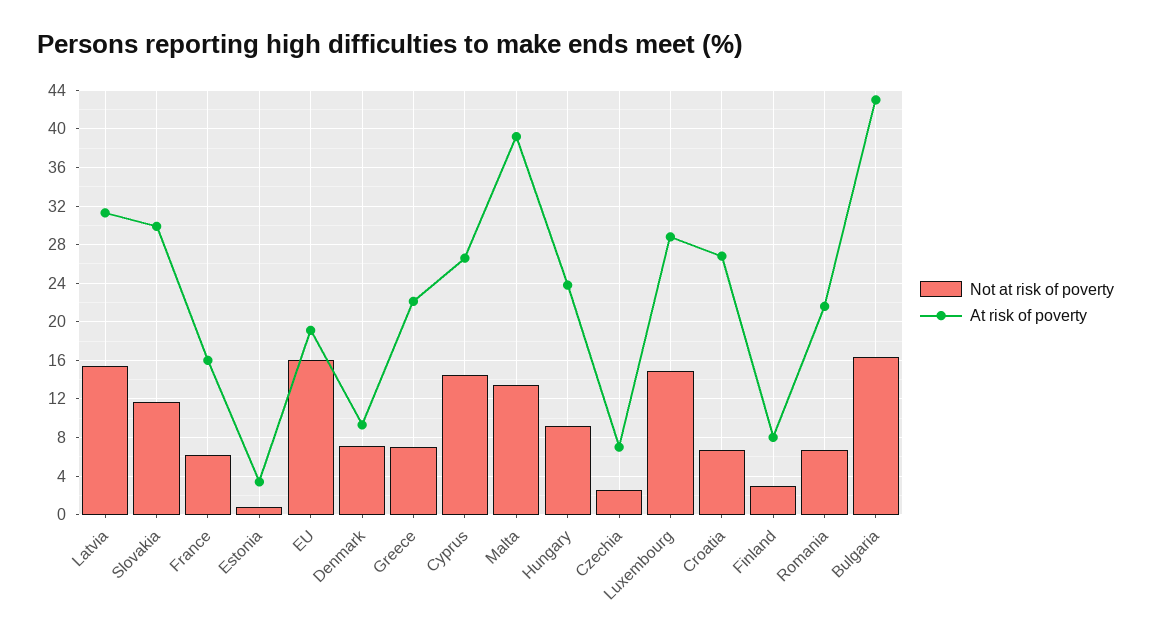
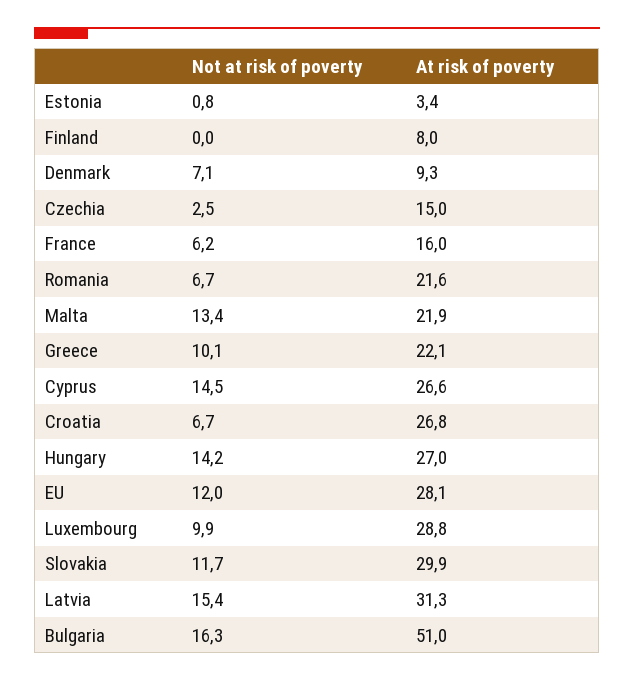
  {
    "Not at risk of poverty": {
      "Latvia": 15.4,
      "Slovakia": 11.7,
      "France": 6.2,
      "Estonia": 0.8,
-     "EU": 16,
+     "EU": 12,
      "Denmark": 7.1,
-     "Greece": 7,
+     "Greece": 10.1,
      "Cyprus": 14.5,
      "Malta": 13.4,
-     "Hungary": 9,
+     "Hungary": 14.2,
      "Czechia": 2.5,
-     "Luxembourg": 15,
+     "Luxembourg": 9.9,
      "Croatia": 6.7,
-     "Finland": 3,
+     "Finland": 0,
      "Romania": 6.7,
      "Bulgaria": 16.3
    },
    "At risk of poverty": {
      "Latvia": 31.3,
      "Slovakia": 29.9,
      "France": 16,
      "Estonia": 3.4,
-     "EU": 19,
+     "EU": 28.1,
      "Denmark": 9.3,
      "Greece": 22.1,
      "Cyprus": 26.6,
-     "Malta": 39,
+     "Malta": 21.9,
-     "Hungary": 24,
+     "Hungary": 27,
-     "Czechia": 7,
+     "Czechia": 15,
      "Luxembourg": 28.8,
      "Croatia": 26.8,
      "Finland": 8,
      "Romania": 21.6,
-     "Bulgaria": 43
+     "Bulgaria": 51
    }
  }

